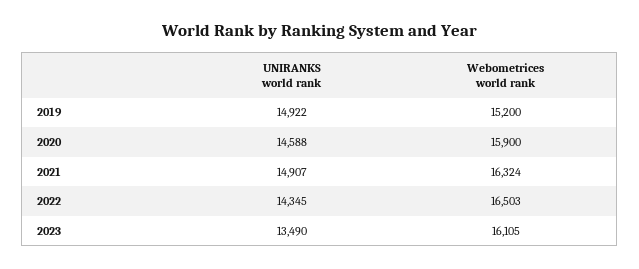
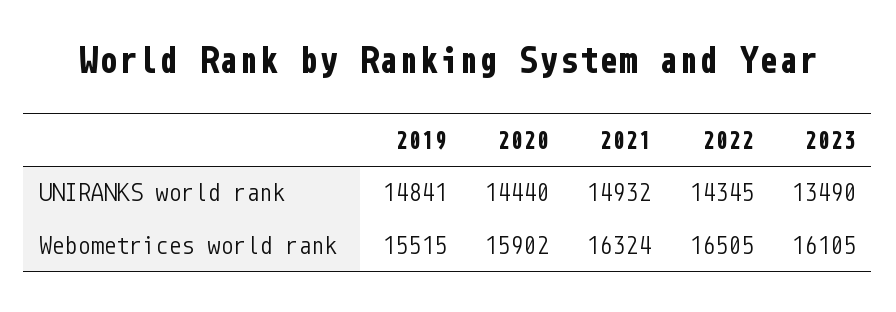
  {
    "UNIRANKS world rank": {
-     "2019": 14922,
+     "2019": 14841,
-     "2020": 14588,
+     "2020": 14440,
-     "2021": 14907,
+     "2021": 14932,
      "2022": 14345,
      "2023": 13490
    },
    "Webometrices world rank": {
-     "2019": 15200,
+     "2019": 15515,
-     "2020": 15900,
+     "2020": 15902,
      "2021": 16324,
-     "2022": 16503,
+     "2022": 16505,
      "2023": 16105
    }
  }

